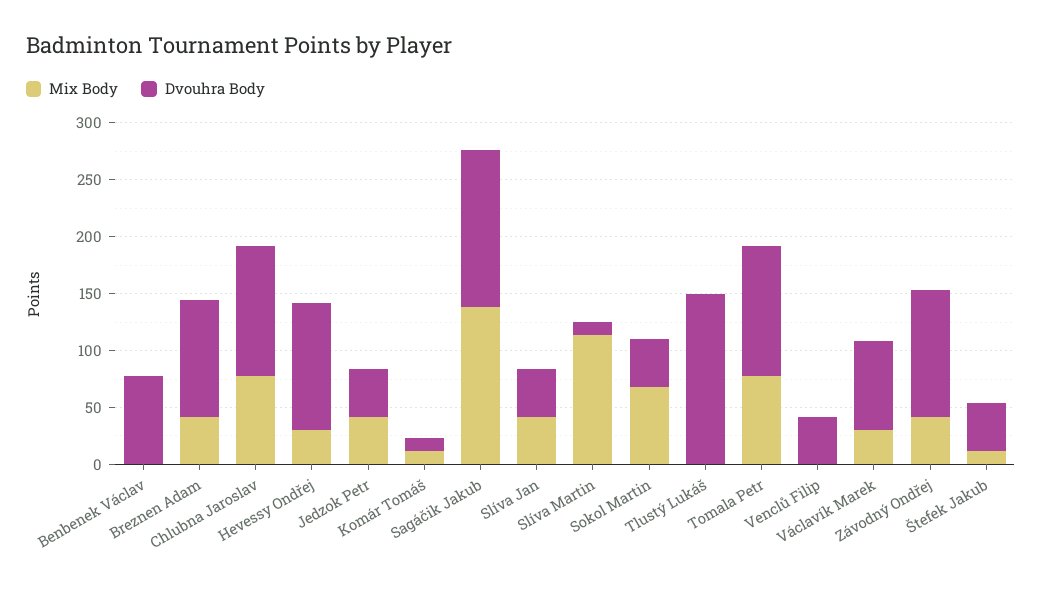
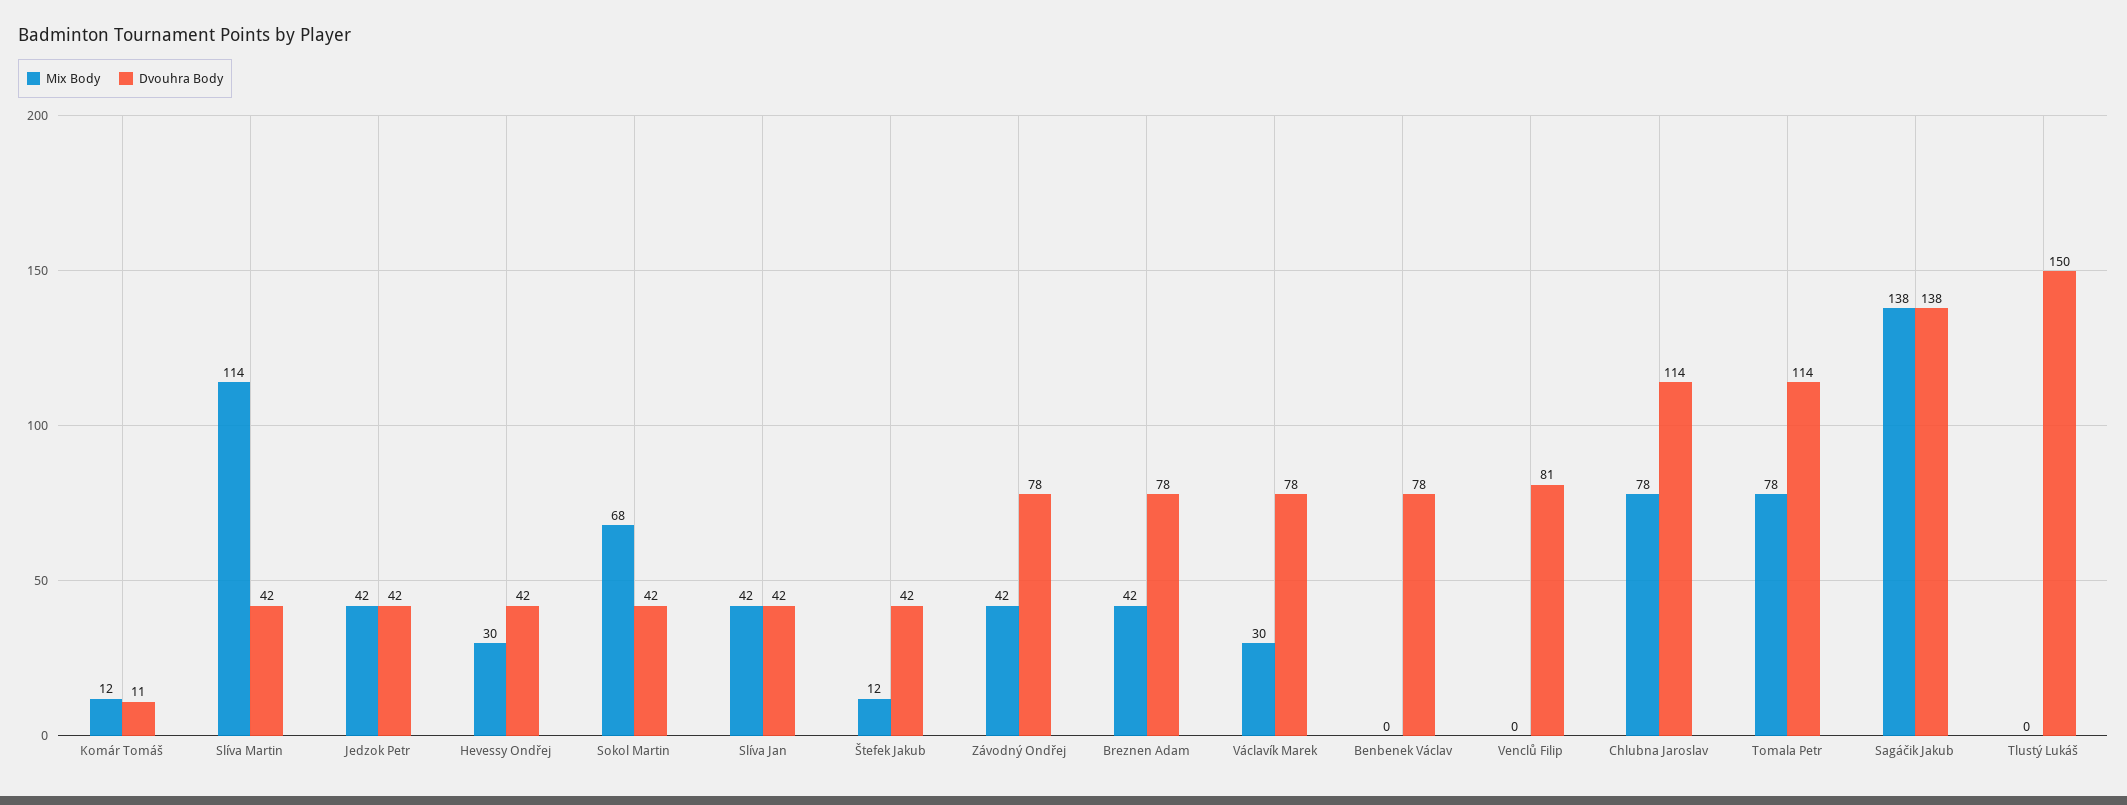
  {
    "Mix Body": {
      "Benbenek Václav": 0,
      "Breznen Adam": 42,
      "Chlubna Jaroslav": 78,
      "Hevessy Ondřej": 30,
      "Jedzok Petr": 42,
      "Komár Tomáš": 12,
      "Sagáčik Jakub": 138,
      "Slíva Jan": 42,
      "Slíva Martin": 114,
      "Sokol Martin": 68,
      "Tlustý Lukáš": 0,
      "Tomala Petr": 78,
      "Venclů Filip": 0,
      "Václavík Marek": 30,
      "Závodný Ondřej": 42,
      "Štefek Jakub": 12
    },
    "Dvouhra Body": {
      "Benbenek Václav": 78,
-     "Breznen Adam": 100,
+     "Breznen Adam": 78,
      "Chlubna Jaroslav": 114,
-     "Hevessy Ondřej": 110,
+     "Hevessy Ondřej": 42,
      "Jedzok Petr": 42,
      "Komár Tomáš": 11,
      "Sagáčik Jakub": 138,
      "Slíva Jan": 42,
-     "Slíva Martin": 10,
+     "Slíva Martin": 42,
      "Sokol Martin": 42,
      "Tlustý Lukáš": 150,
      "Tomala Petr": 114,
-     "Venclů Filip": 40,
+     "Venclů Filip": 81,
      "Václavík Marek": 78,
-     "Závodný Ondřej": 110,
+     "Závodný Ondřej": 78,
      "Štefek Jakub": 42
    }
  }

